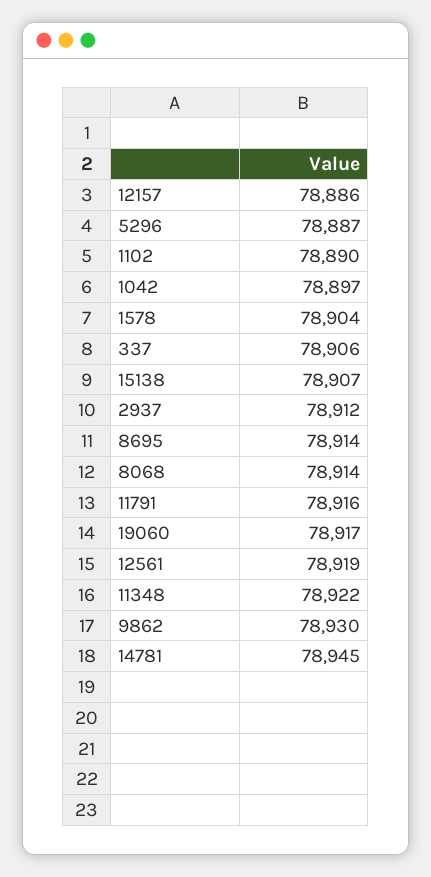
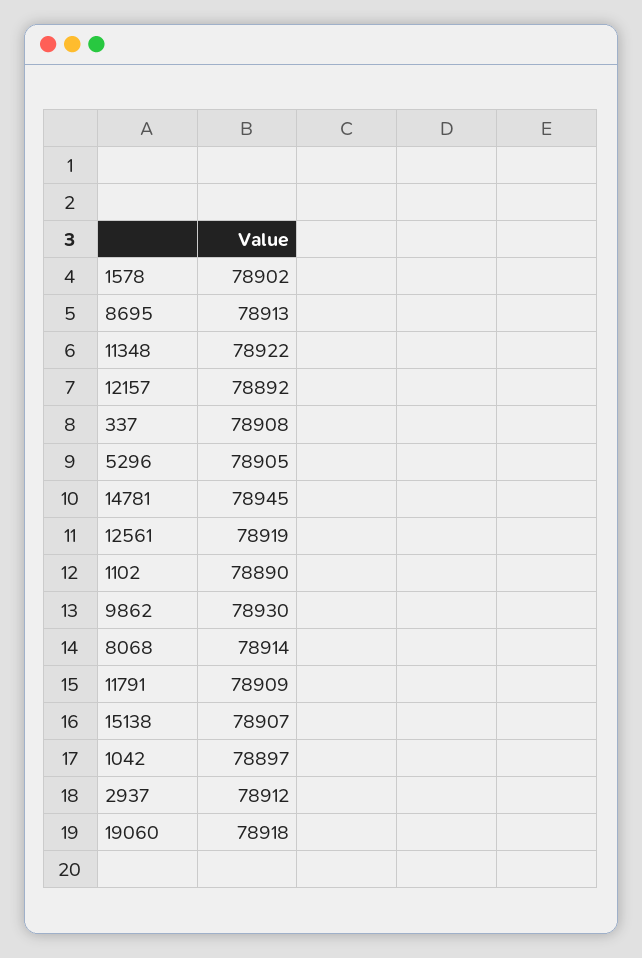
  {
-   "12157": 78886,
+   "12157": 78892,
-   "5296": 78887,
+   "5296": 78905,
    "1102": 78890,
    "1042": 78897,
-   "1578": 78904,
+   "1578": 78902,
-   "337": 78906,
+   "337": 78908,
    "15138": 78907,
    "2937": 78912,
-   "8695": 78914,
+   "8695": 78913,
    "8068": 78914,
-   "11791": 78916,
+   "11791": 78909,
-   "19060": 78917,
+   "19060": 78918,
    "12561": 78919,
    "11348": 78922,
    "9862": 78930,
    "14781": 78945
  }

